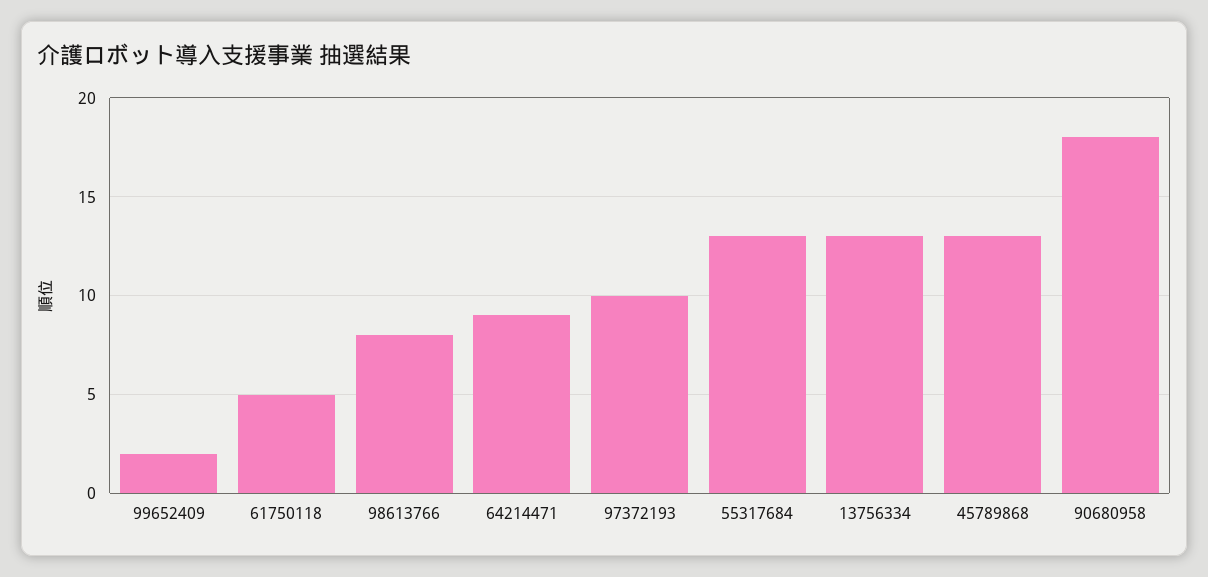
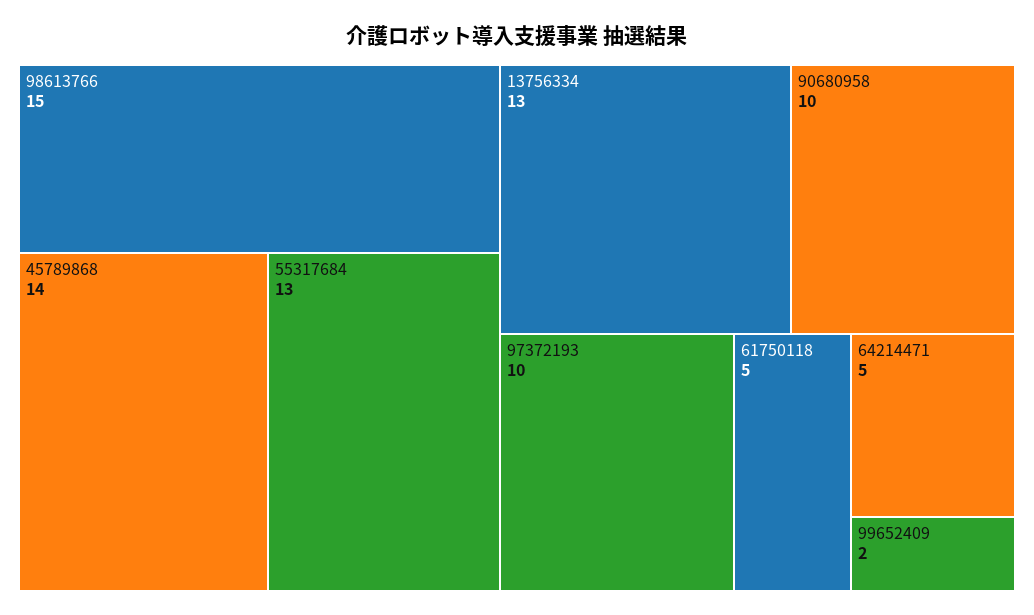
  {
    "99652409": 2,
    "61750118": 5,
-   "98613766": 8,
+   "98613766": 15,
-   "64214471": 9,
+   "64214471": 5,
    "97372193": 10,
    "55317684": 13,
    "13756334": 13,
-   "45789868": 13,
+   "45789868": 14,
-   "90680958": 18
+   "90680958": 10
  }

